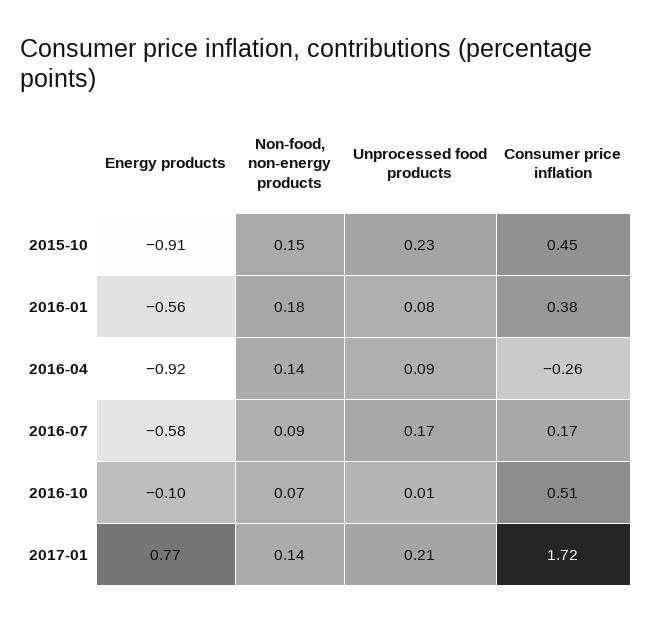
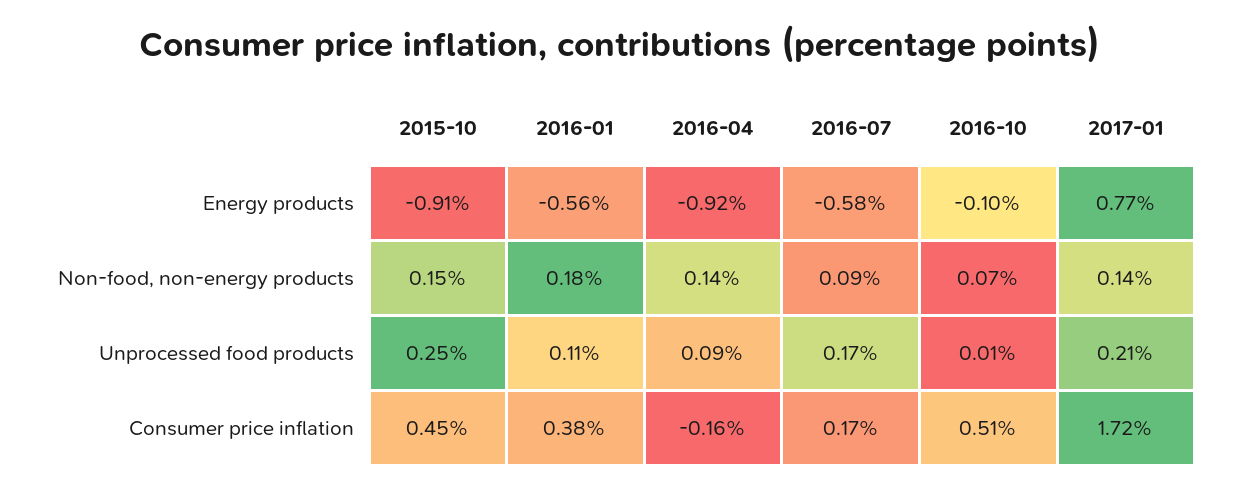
  {
    "Energy products": {
      "2015-10": -0.91,
      "2016-01": -0.56,
      "2016-04": -0.92,
      "2016-07": -0.58,
      "2016-10": -0.1,
      "2017-01": 0.77
    },
    "Non-food, non-energy products": {
      "2015-10": 0.15,
      "2016-01": 0.18,
      "2016-04": 0.14,
      "2016-07": 0.09,
      "2016-10": 0.07,
      "2017-01": 0.14
    },
    "Unprocessed food products": {
-     "2015-10": 0.23,
+     "2015-10": 0.25,
-     "2016-01": 0.08,
+     "2016-01": 0.11,
      "2016-04": 0.09,
      "2016-07": 0.17,
      "2016-10": 0.01,
      "2017-01": 0.21
    },
    "Consumer price inflation": {
      "2015-10": 0.45,
      "2016-01": 0.38,
-     "2016-04": -0.26,
+     "2016-04": -0.16,
      "2016-07": 0.17,
      "2016-10": 0.51,
      "2017-01": 1.72
    }
  }

